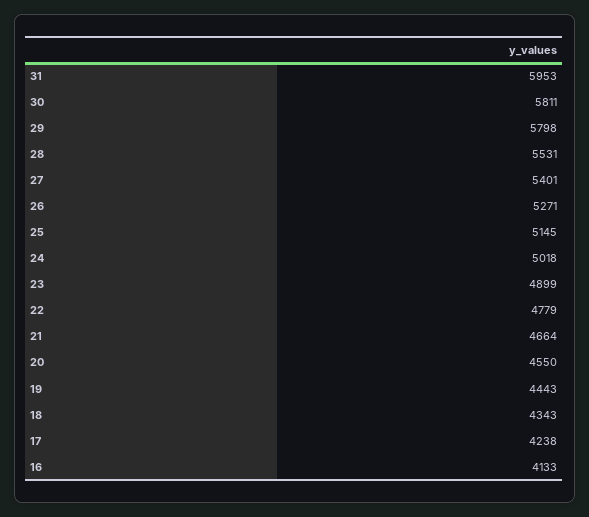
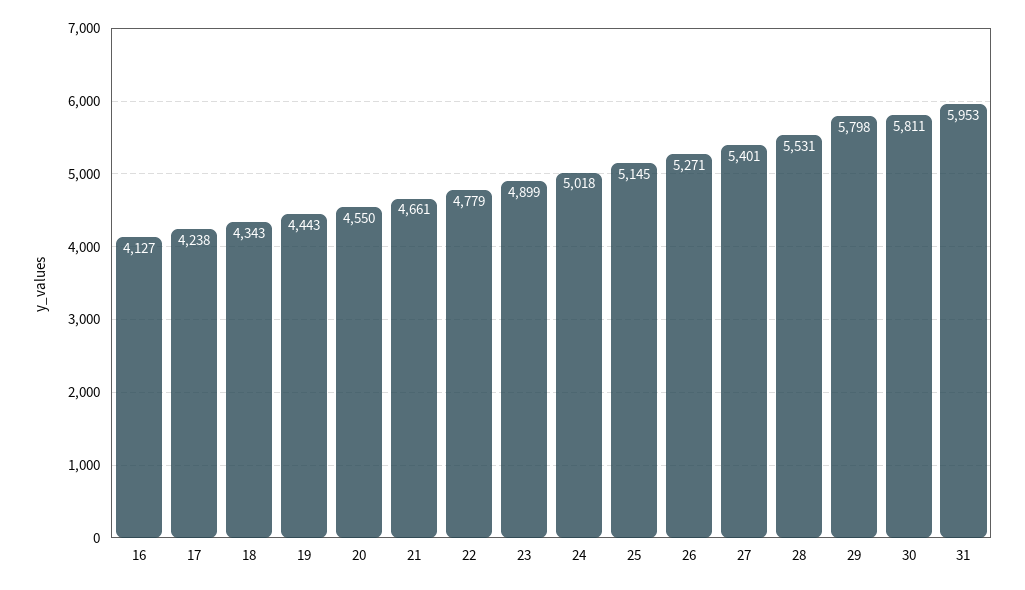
  {
    "31": 5953,
    "30": 5811,
    "29": 5798,
    "28": 5531,
    "27": 5401,
    "26": 5271,
    "25": 5145,
    "24": 5018,
    "23": 4899,
    "22": 4779,
-   "21": 4664,
+   "21": 4661,
    "20": 4550,
    "19": 4443,
    "18": 4343,
    "17": 4238,
-   "16": 4133
+   "16": 4127
  }

